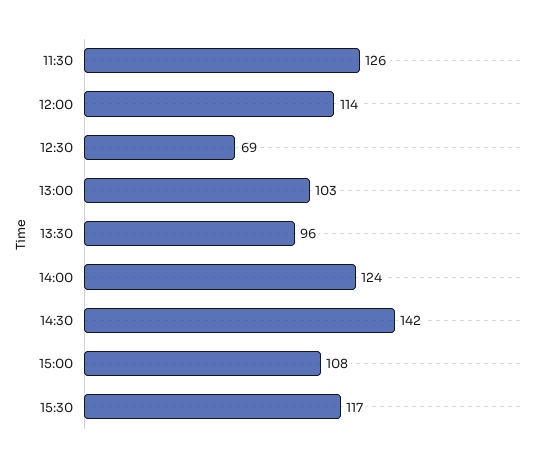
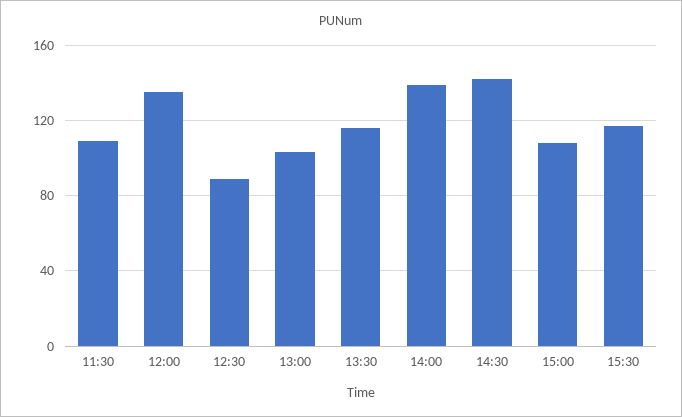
  {
-   "11:30": 126,
+   "11:30": 110,
-   "12:00": 114,
+   "12:00": 135,
-   "12:30": 69,
+   "12:30": 90,
    "13:00": 103,
-   "13:30": 96,
+   "13:30": 115,
-   "14:00": 124,
+   "14:00": 140,
    "14:30": 142,
    "15:00": 108,
    "15:30": 117
  }

